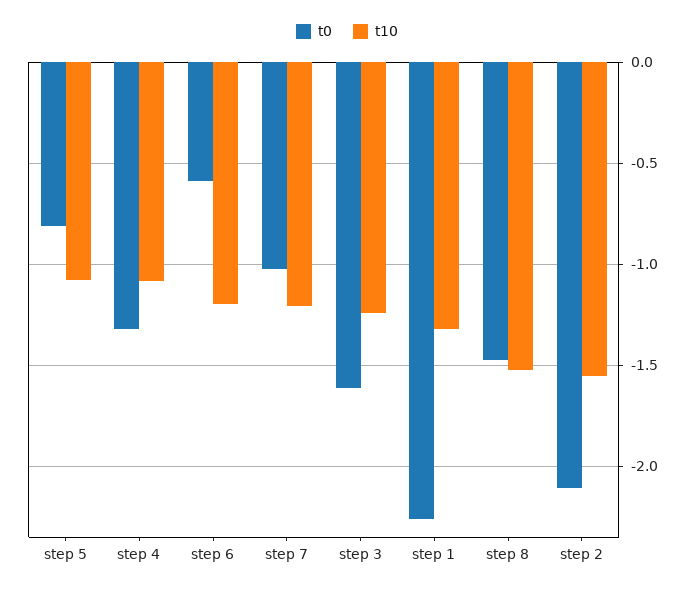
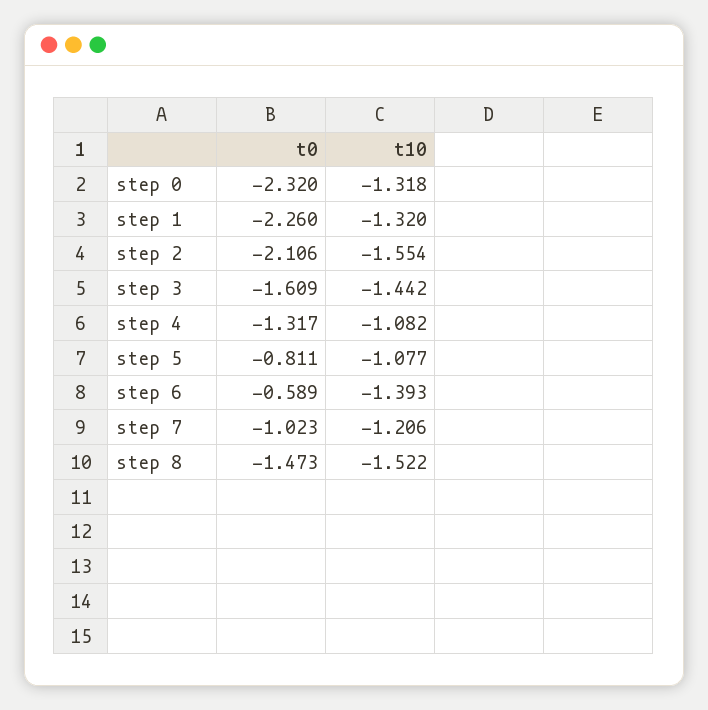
  {
    "t0": {
      "step 5": -0.811,
      "step 4": -1.317,
      "step 6": -0.589,
      "step 7": -1.023,
      "step 3": -1.609,
      "step 1": -2.26,
      "step 8": -1.473,
-     "step 2": -2.106
+     "step 2": -2.106,
+     "step 0": -2.32
    },
    "t10": {
      "step 5": -1.077,
      "step 4": -1.082,
-     "step 6": -1.2,
+     "step 6": -1.393,
      "step 7": -1.206,
-     "step 3": -1.25,
+     "step 3": -1.442,
      "step 1": -1.32,
      "step 8": -1.522,
-     "step 2": -1.554
+     "step 2": -1.554,
+     "step 0": -1.318
    }
  }

